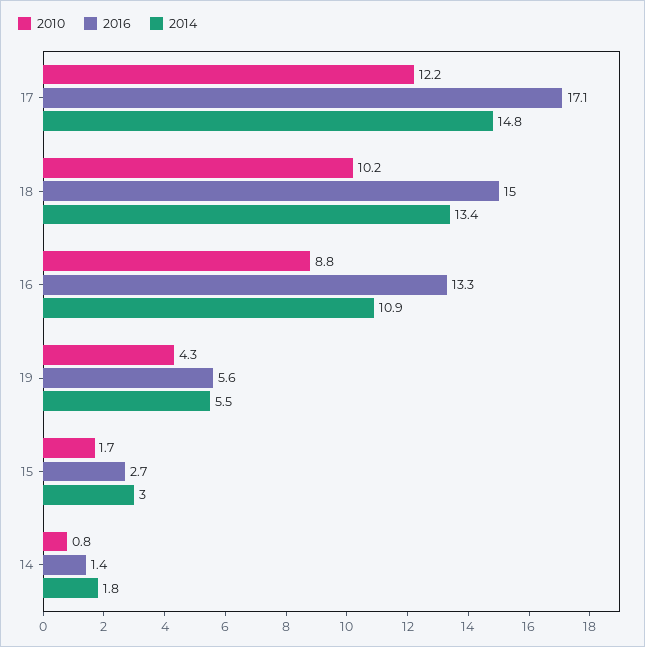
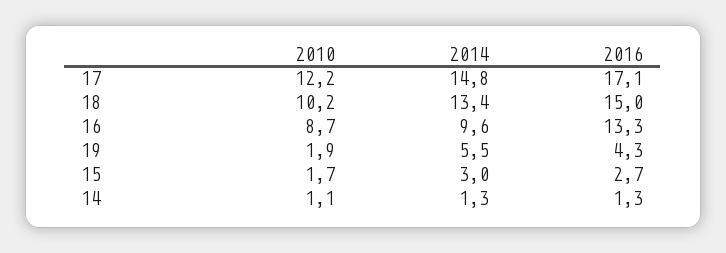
  {
    "2010": {
      "17": 12.2,
      "18": 10.2,
-     "16": 8.8,
+     "16": 8.7,
-     "19": 4.3,
+     "19": 1.9,
      "15": 1.7,
-     "14": 0.8
+     "14": 1.1
    },
    "2016": {
      "17": 17.1,
      "18": 15,
      "16": 13.3,
-     "19": 5.6,
+     "19": 4.3,
      "15": 2.7,
-     "14": 1.4
+     "14": 1.3
    },
    "2014": {
      "17": 14.8,
      "18": 13.4,
-     "16": 10.9,
+     "16": 9.6,
      "19": 5.5,
      "15": 3,
-     "14": 1.8
+     "14": 1.3
    }
  }

